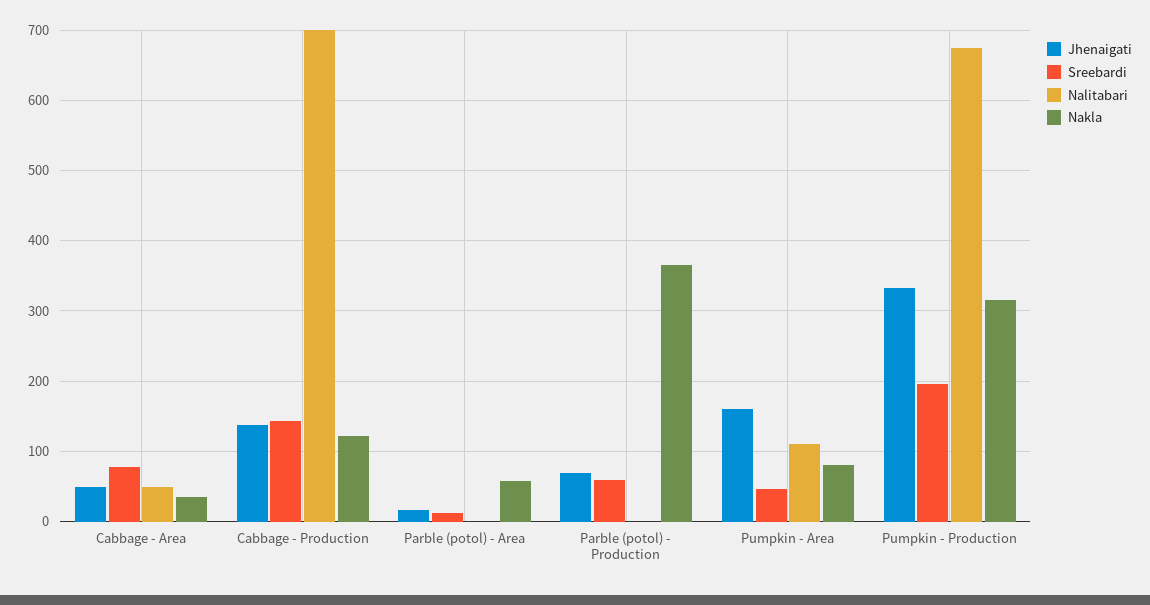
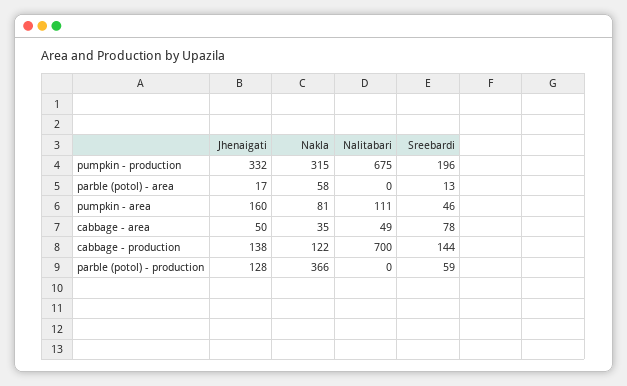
  {
    "Jhenaigati": {
      "Cabbage - Area": 50,
      "Cabbage - Production": 138,
      "Parble (potol) - Area": 17,
-     "Parble (potol) - Production": 70,
+     "Parble (potol) - Production": 128,
      "Pumpkin - Area": 160,
      "Pumpkin - Production": 332
    },
    "Sreebardi": {
      "Cabbage - Area": 78,
      "Cabbage - Production": 144,
      "Parble (potol) - Area": 13,
      "Parble (potol) - Production": 59,
      "Pumpkin - Area": 46,
      "Pumpkin - Production": 196
    },
    "Nalitabari": {
      "Cabbage - Area": 49,
      "Cabbage - Production": 700,
      "Parble (potol) - Area": 0,
      "Parble (potol) - Production": 0,
      "Pumpkin - Area": 111,
      "Pumpkin - Production": 675
    },
    "Nakla": {
      "Cabbage - Area": 35,
      "Cabbage - Production": 122,
      "Parble (potol) - Area": 58,
      "Parble (potol) - Production": 366,
      "Pumpkin - Area": 81,
      "Pumpkin - Production": 315
    }
  }

